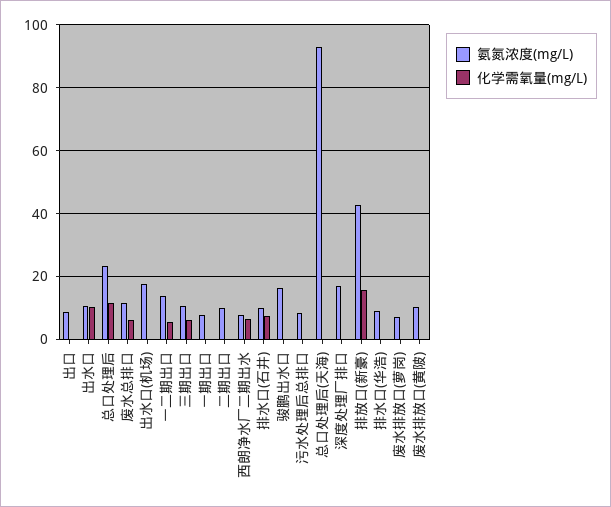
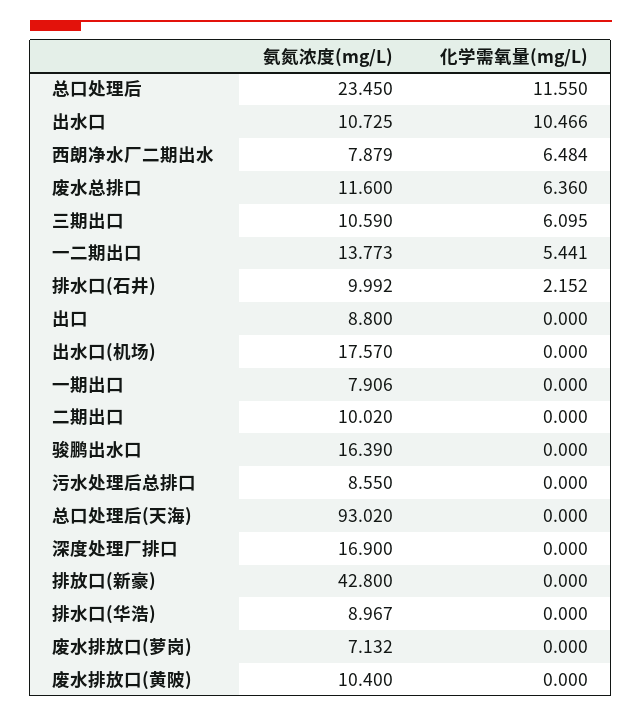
  {
    "氨氮浓度(mg/L)": {
      "出口": 8.8,
      "出水口": 10.725,
      "总口处理后": 23.45,
      "废水总排口": 11.6,
      "出水口(机场)": 17.57,
      "一二期出口": 13.773,
      "三期出口": 10.59,
      "一期出口": 7.906,
      "二期出口": 10.02,
      "西朗净水厂二期出水": 7.879,
      "排水口(石井)": 9.992,
      "骏鹏出水口": 16.39,
      "污水处理后总排口": 8.55,
      "总口处理后(天海)": 93.02,
      "深度处理厂排口": 16.9,
      "排放口(新豪)": 42.8,
      "排水口(华浩)": 8.967,
      "废水排放口(萝岗)": 7.132,
      "废水排放口(黄陂)": 10.4
    },
    "化学需氧量(mg/L)": {
      "出口": 0,
      "出水口": 10.466,
      "总口处理后": 11.55,
      "废水总排口": 6.36,
      "出水口(机场)": 0,
      "一二期出口": 5.441,
      "三期出口": 6.095,
      "一期出口": 0,
      "二期出口": 0,
      "西朗净水厂二期出水": 6.484,
-     "排水口(石井)": 8,
+     "排水口(石井)": 2.152,
      "骏鹏出水口": 0,
      "污水处理后总排口": 0,
      "总口处理后(天海)": 0,
      "深度处理厂排口": 0,
-     "排放口(新豪)": 16,
+     "排放口(新豪)": 0,
      "排水口(华浩)": 0,
      "废水排放口(萝岗)": 0,
      "废水排放口(黄陂)": 0
    }
  }

